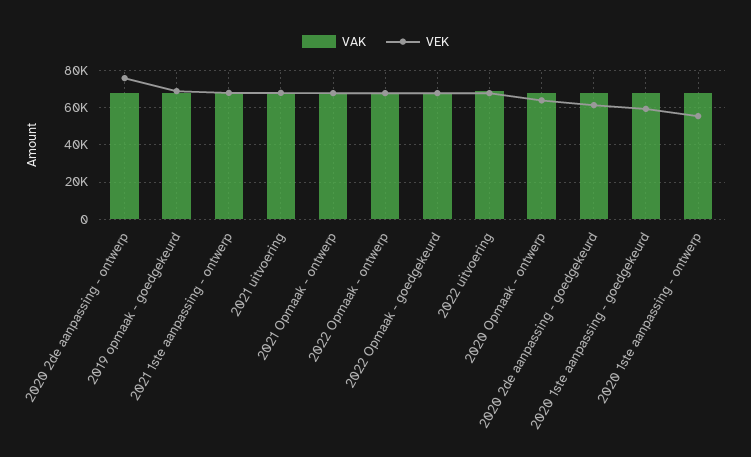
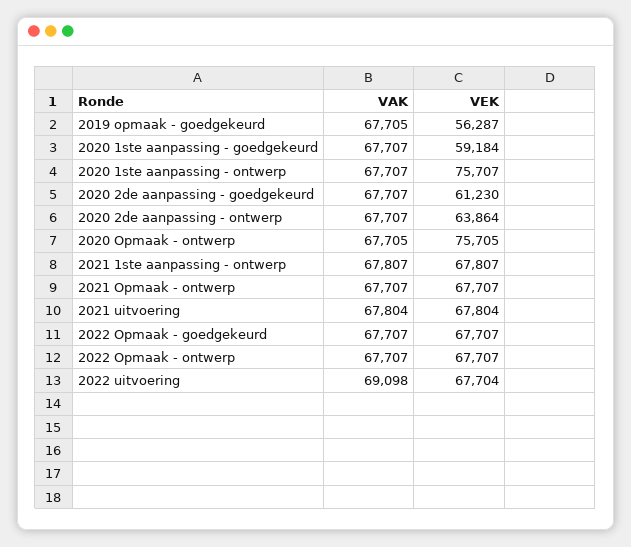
  {
    "VAK": {
      "2020 2de aanpassing - ontwerp": 67707,
      "2019 opmaak - goedgekeurd": 67705,
      "2021 1ste aanpassing - ontwerp": 67807,
      "2021 uitvoering": 67804,
      "2021 Opmaak - ontwerp": 67707,
      "2022 Opmaak - ontwerp": 67707,
      "2022 Opmaak - goedgekeurd": 67707,
      "2022 uitvoering": 69098,
      "2020 Opmaak - ontwerp": 67705,
      "2020 2de aanpassing - goedgekeurd": 67707,
      "2020 1ste aanpassing - goedgekeurd": 67707,
      "2020 1ste aanpassing - ontwerp": 67707
    },
    "VEK": {
-     "2020 2de aanpassing - ontwerp": 75000,
+     "2020 2de aanpassing - ontwerp": 63864,
-     "2019 opmaak - goedgekeurd": 70000,
+     "2019 opmaak - goedgekeurd": 56287,
      "2021 1ste aanpassing - ontwerp": 67807,
      "2021 uitvoering": 67804,
      "2021 Opmaak - ontwerp": 67707,
      "2022 Opmaak - ontwerp": 67707,
      "2022 Opmaak - goedgekeurd": 67707,
      "2022 uitvoering": 67704,
-     "2020 Opmaak - ontwerp": 65000,
+     "2020 Opmaak - ontwerp": 75705,
      "2020 2de aanpassing - goedgekeurd": 61230,
      "2020 1ste aanpassing - goedgekeurd": 59184,
-     "2020 1ste aanpassing - ontwerp": 55000
+     "2020 1ste aanpassing - ontwerp": 75707
    }
  }

